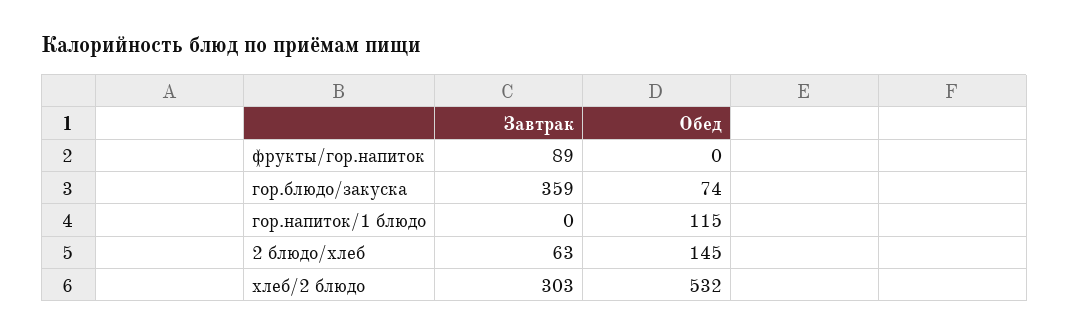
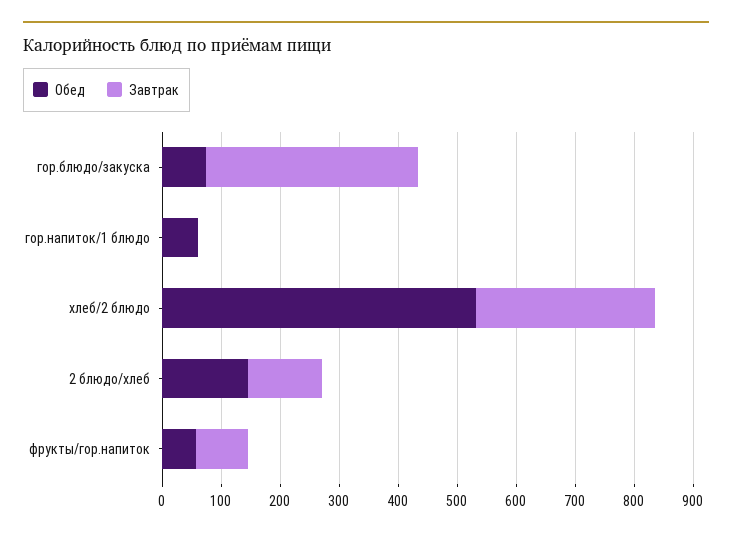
  {
    "Завтрак": {
      "фрукты/гор.напиток": 89,
      "гор.блюдо/закуска": 359,
      "гор.напиток/1 блюдо": 0,
-     "2 блюдо/хлеб": 63,
+     "2 блюдо/хлеб": 120,
      "хлеб/2 блюдо": 303
    },
    "Обед": {
-     "фрукты/гор.напиток": 0,
+     "фрукты/гор.напиток": 60,
      "гор.блюдо/закуска": 74,
-     "гор.напиток/1 блюдо": 115,
+     "гор.напиток/1 блюдо": 60,
      "2 блюдо/хлеб": 145,
      "хлеб/2 блюдо": 532
    }
  }

